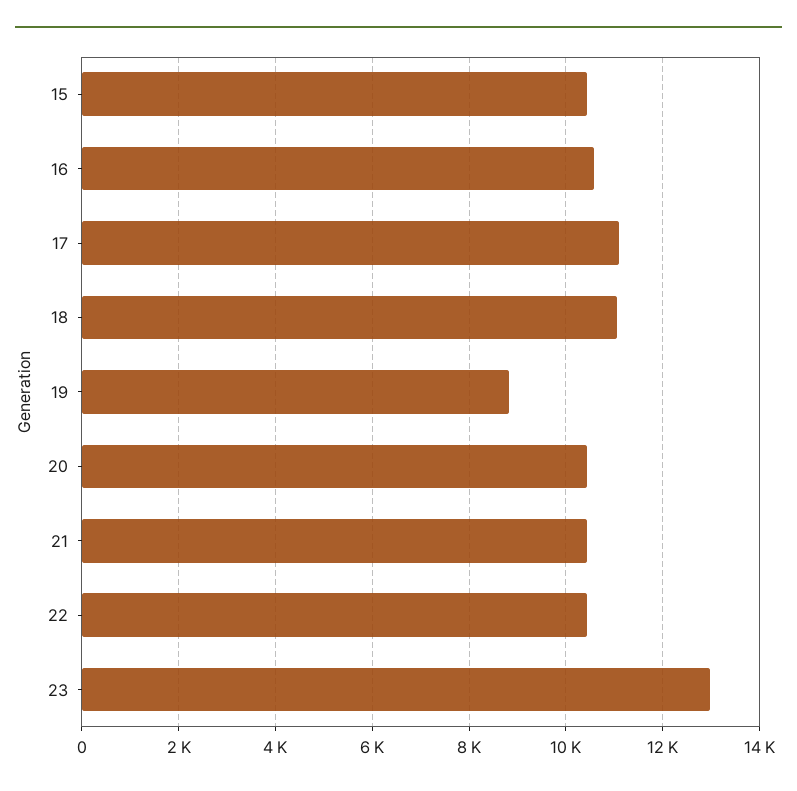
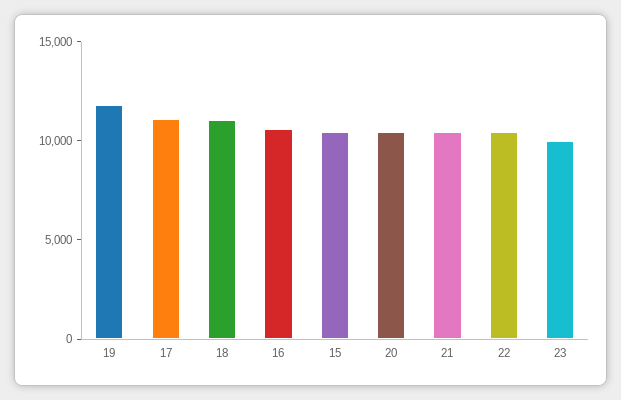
  {
    "15": 10400,
    "16": 10600,
    "17": 11200,
    "18": 11000,
-   "19": 8800,
+   "19": 12000,
    "20": 10400,
    "21": 10400,
    "22": 10400,
-   "23": 13000
+   "23": 10000
  }

